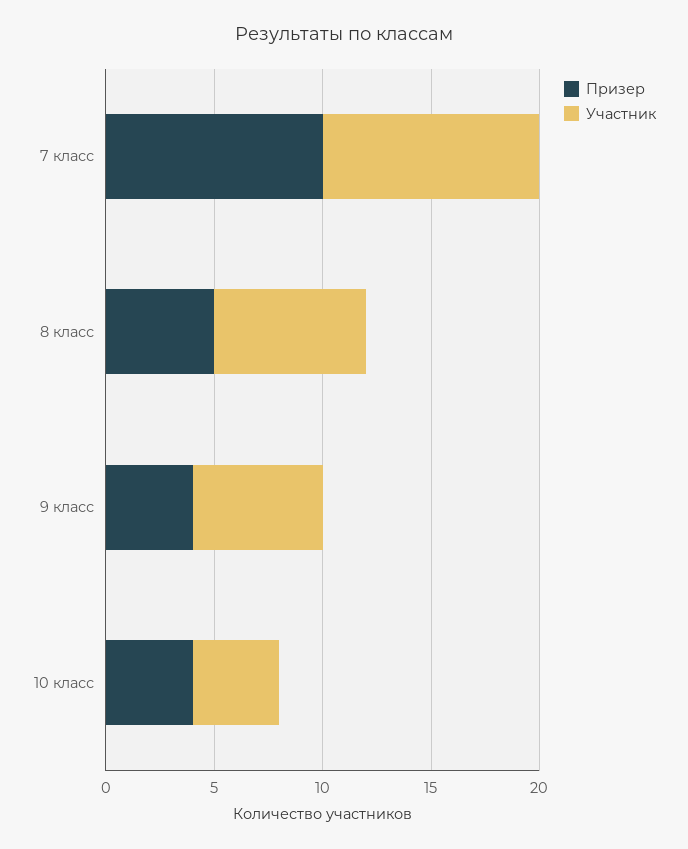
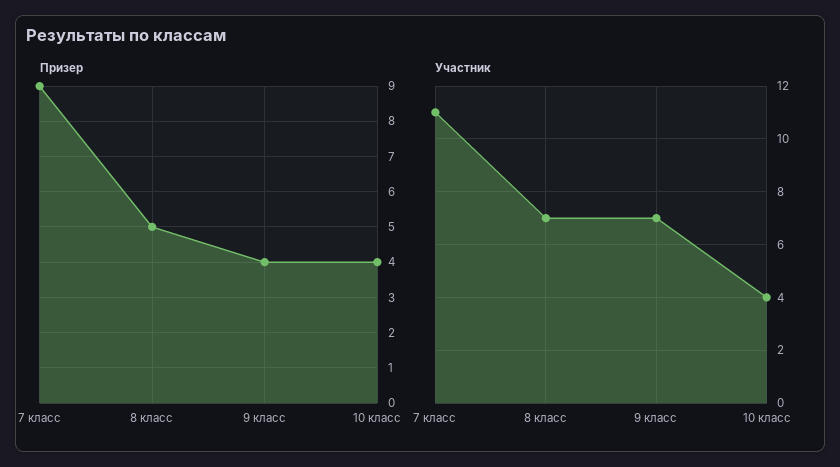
  {
    "Призер": {
-     "7 класс": 10,
+     "7 класс": 9,
      "8 класс": 5,
      "9 класс": 4,
      "10 класс": 4
    },
    "Участник": {
-     "7 класс": 10,
+     "7 класс": 11,
      "8 класс": 7,
-     "9 класс": 6,
+     "9 класс": 7,
      "10 класс": 4
    }
  }

